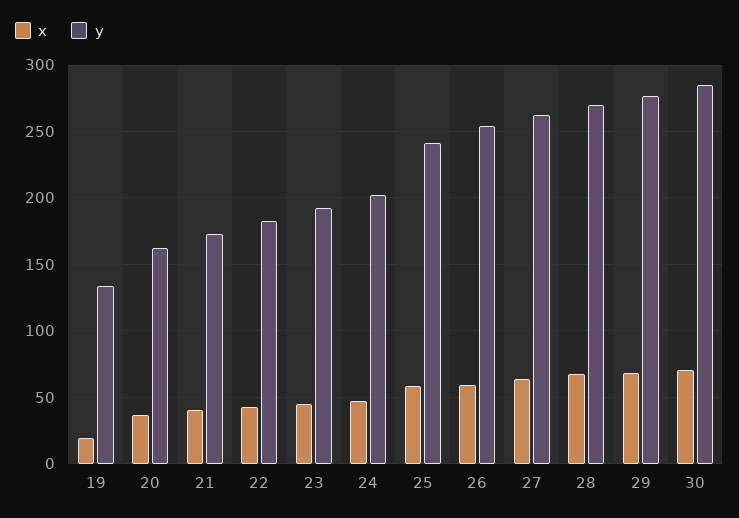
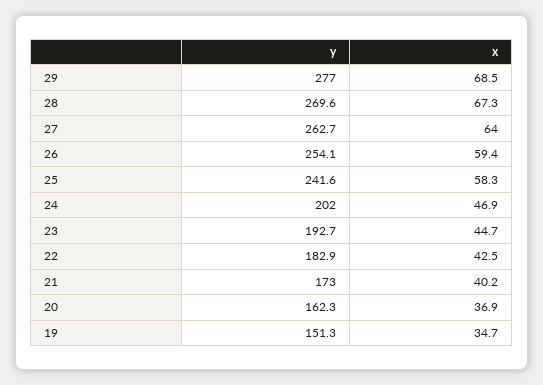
  {
    "x": {
-     "19": 20,
+     "19": 34.7,
      "20": 36.9,
      "21": 40.2,
      "22": 42.5,
      "23": 44.7,
      "24": 46.9,
      "25": 58.3,
      "26": 59.4,
      "27": 64,
      "28": 67.3,
-     "29": 68.5,
+     "29": 68.5
-     "30": 70
    },
    "y": {
-     "19": 135,
+     "19": 151.3,
      "20": 162.3,
      "21": 173,
      "22": 182.9,
      "23": 192.7,
      "24": 202,
      "25": 241.6,
      "26": 254.1,
      "27": 262.7,
      "28": 269.6,
-     "29": 277,
+     "29": 277
-     "30": 285
    }
  }

